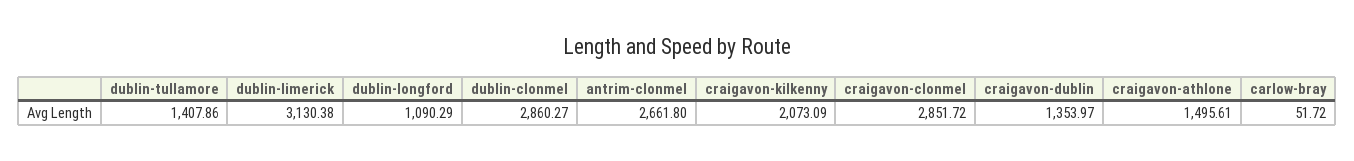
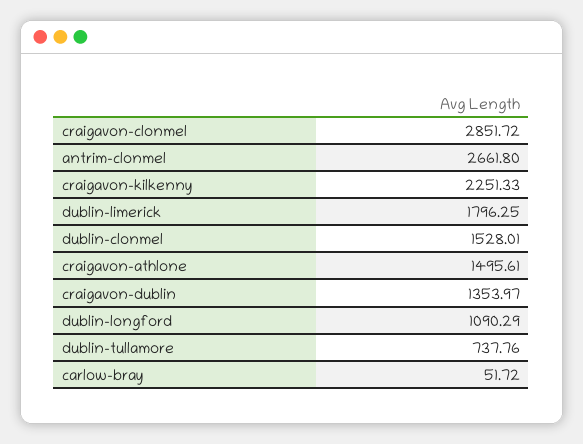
  {
-   "dublin-tullamore": 1407.86,
+   "dublin-tullamore": 737.76,
-   "dublin-limerick": 3130.38,
+   "dublin-limerick": 1796.25,
    "dublin-longford": 1090.29,
-   "dublin-clonmel": 2860.27,
+   "dublin-clonmel": 1528.01,
    "antrim-clonmel": 2661.8,
-   "craigavon-kilkenny": 2073.09,
+   "craigavon-kilkenny": 2251.33,
    "craigavon-clonmel": 2851.72,
    "craigavon-dublin": 1353.97,
    "craigavon-athlone": 1495.61,
    "carlow-bray": 51.72
  }

